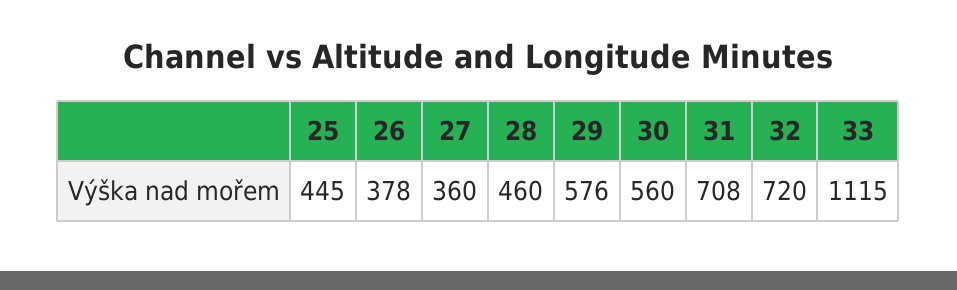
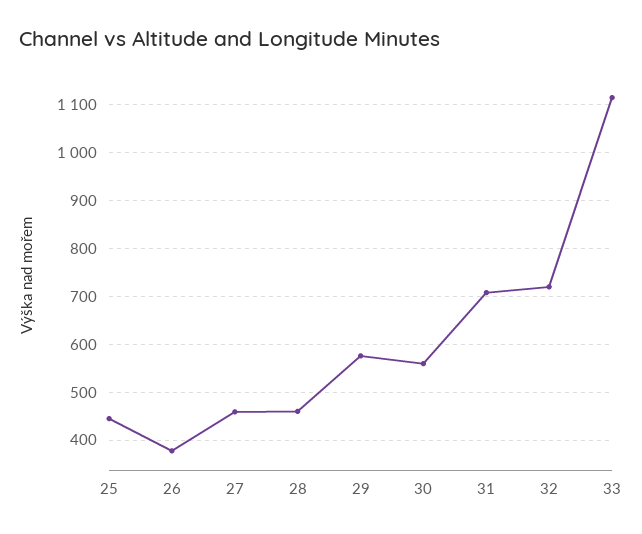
  {
    "25": 445,
    "26": 378,
-   "27": 360,
+   "27": 460,
    "28": 460,
    "29": 576,
    "30": 560,
    "31": 708,
    "32": 720,
    "33": 1115
  }

